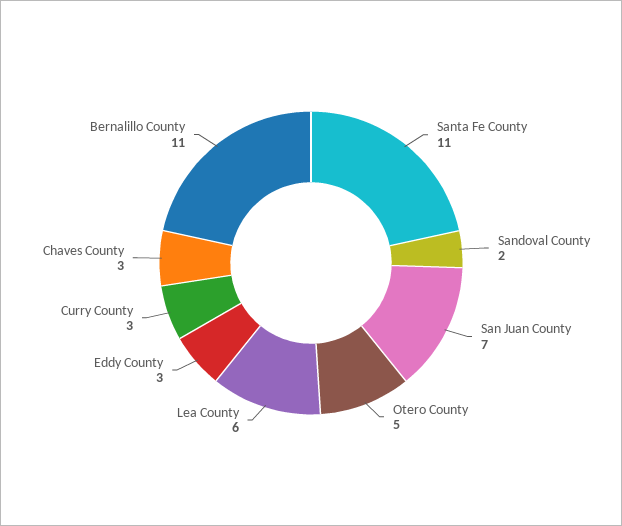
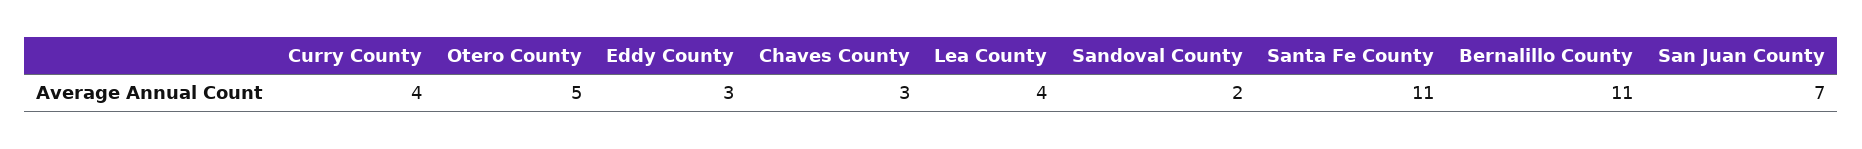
  {
    "Santa Fe County": 11,
    "Sandoval County": 2,
    "San Juan County": 7,
    "Otero County": 5,
-   "Lea County": 6,
+   "Lea County": 4,
    "Eddy County": 3,
-   "Curry County": 3,
+   "Curry County": 4,
    "Chaves County": 3,
    "Bernalillo County": 11
  }

